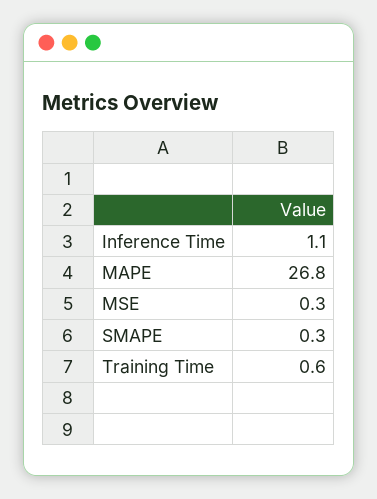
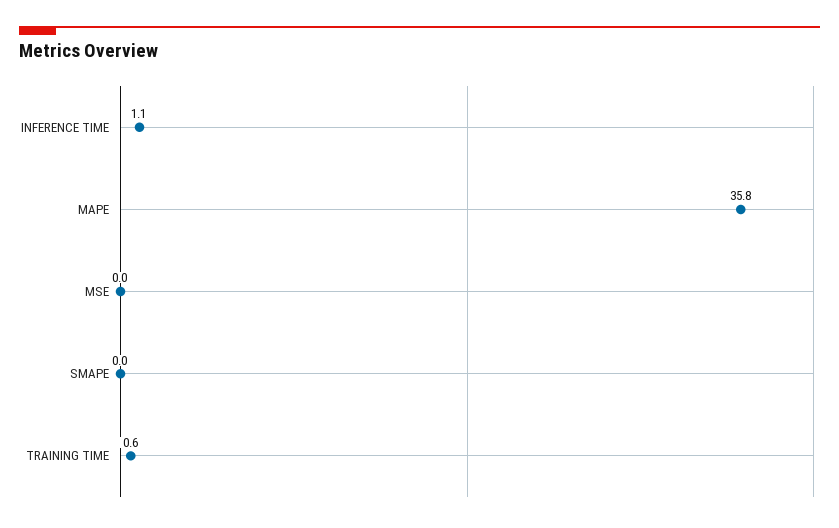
  {
    "Inference Time": 1.1,
-   "MAPE": 26.8,
+   "MAPE": 35.8,
-   "MSE": 0.3,
+   "MSE": 0,
-   "SMAPE": 0.3,
+   "SMAPE": 0,
    "Training Time": 0.6
  }

